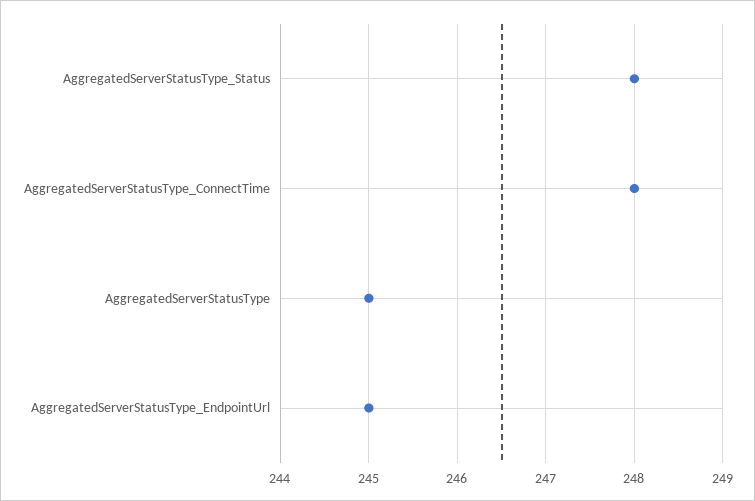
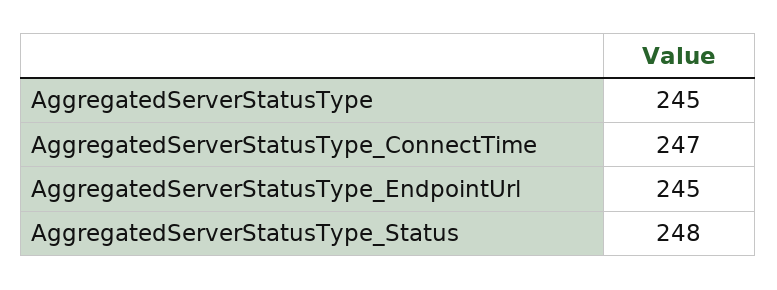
  {
    "AggregatedServerStatusType_Status": 248,
-   "AggregatedServerStatusType_ConnectTime": 248,
+   "AggregatedServerStatusType_ConnectTime": 247,
    "AggregatedServerStatusType": 245,
    "AggregatedServerStatusType_EndpointUrl": 245
  }

